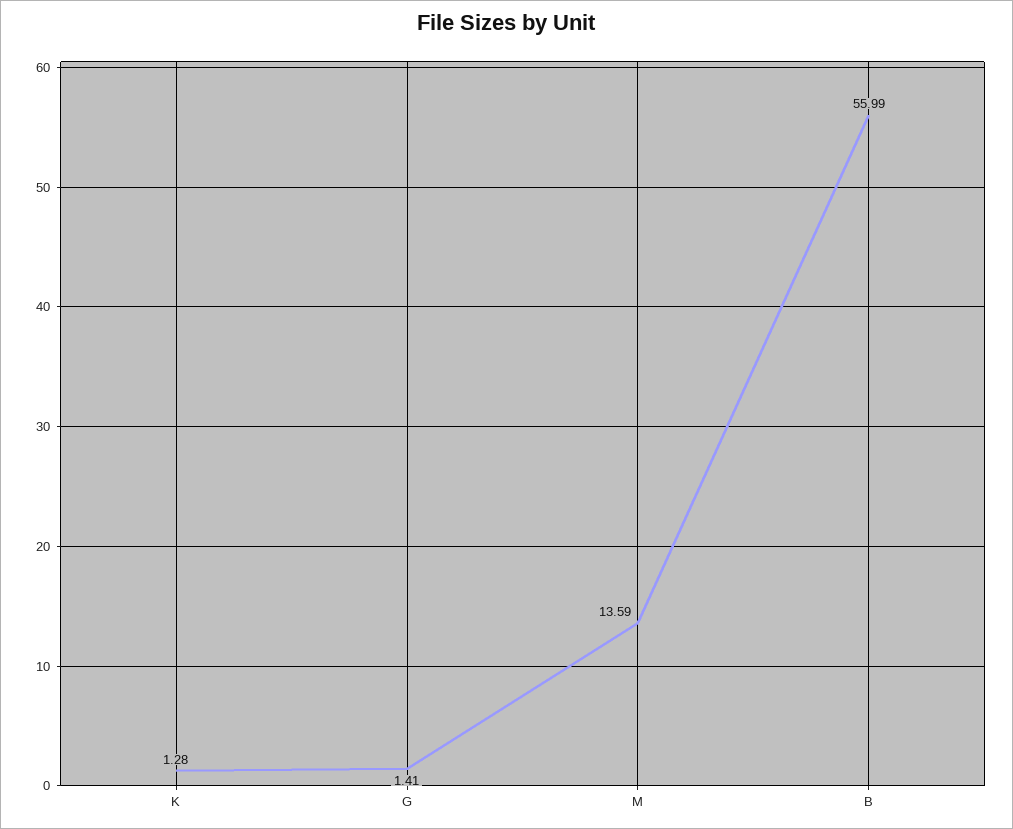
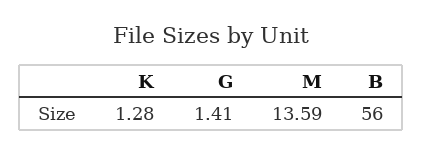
  {
    "K": 1.28,
    "G": 1.41,
    "M": 13.59,
-   "B": 55.99
+   "B": 56
  }

